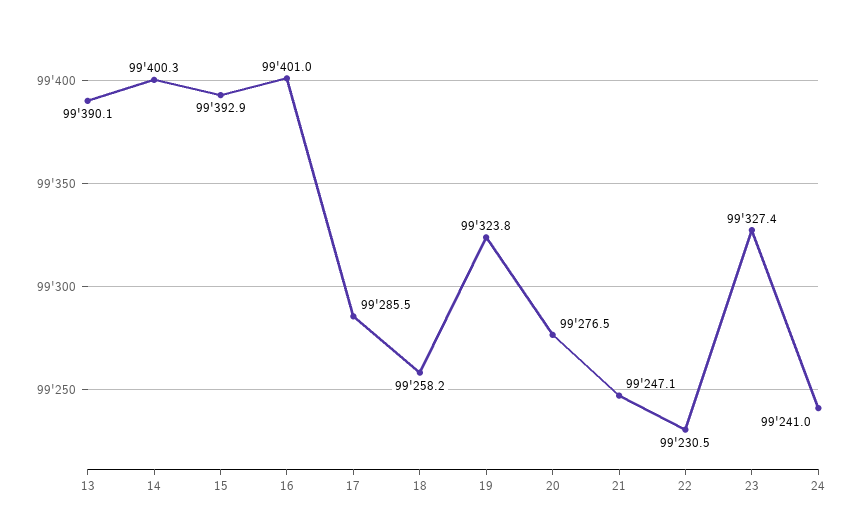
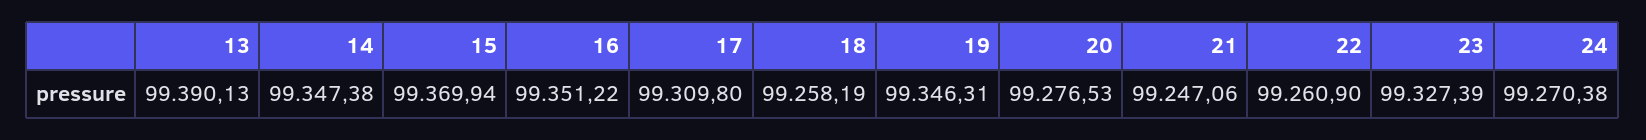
  {
    "13": 99390.13,
-   "14": 99400.3,
+   "14": 99347.38,
-   "15": 99392.9,
+   "15": 99369.94,
-   "16": 99401,
+   "16": 99351.22,
-   "17": 99285.5,
+   "17": 99309.8,
    "18": 99258.19,
-   "19": 99323.8,
+   "19": 99346.31,
    "20": 99276.53,
    "21": 99247.06,
-   "22": 99230.5,
+   "22": 99260.9,
    "23": 99327.39,
-   "24": 99241
+   "24": 99270.38
  }

